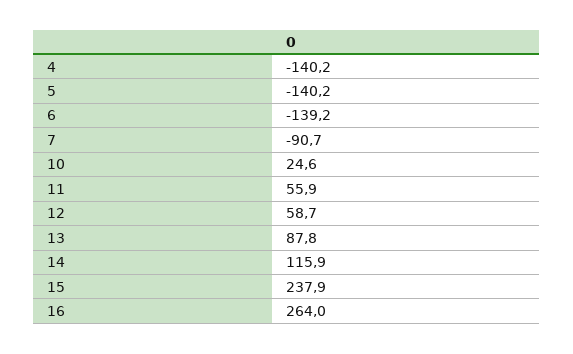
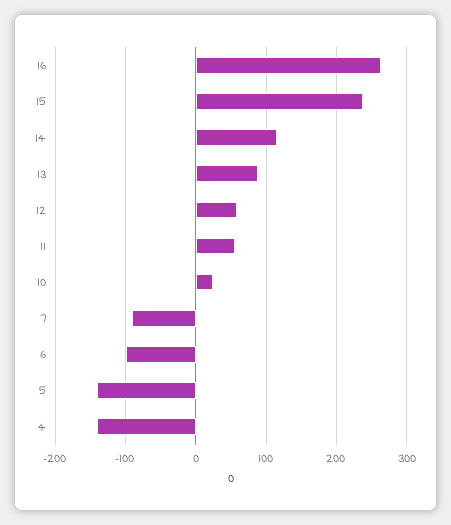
  {
    "4": -140.2,
    "5": -140.2,
-   "6": -139.2,
+   "6": -100,
    "7": -90.7,
    "10": 24.6,
    "11": 55.9,
    "12": 58.7,
    "13": 87.8,
    "14": 115.9,
    "15": 237.9,
    "16": 264
  }

